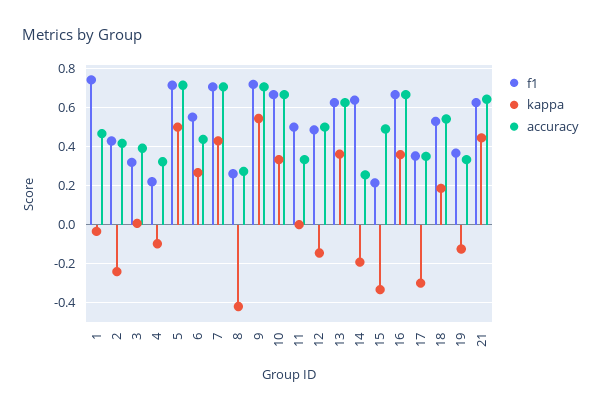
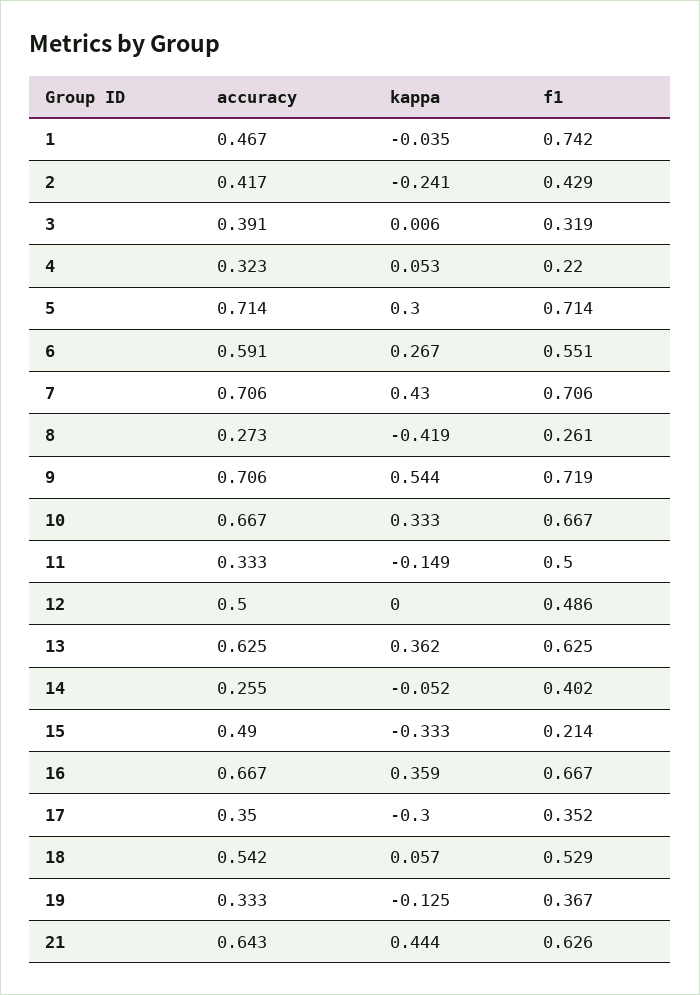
  {
    "f1": {
      "1": 0.742,
      "2": 0.429,
      "3": 0.319,
      "4": 0.22,
      "5": 0.714,
      "6": 0.551,
      "7": 0.706,
      "8": 0.261,
      "9": 0.719,
      "10": 0.667,
      "11": 0.5,
      "12": 0.486,
      "13": 0.625,
-     "14": 0.65,
+     "14": 0.402,
      "15": 0.214,
      "16": 0.667,
      "17": 0.352,
      "18": 0.529,
      "19": 0.367,
      "21": 0.626
    },
    "kappa": {
      "1": -0.035,
      "2": -0.241,
      "3": 0.006,
-     "4": -0.1,
+     "4": 0.053,
-     "5": 0.5,
+     "5": 0.3,
      "6": 0.267,
      "7": 0.43,
      "8": -0.419,
      "9": 0.544,
      "10": 0.333,
-     "11": 0,
+     "11": -0.149,
-     "12": -0.15,
+     "12": 0,
      "13": 0.362,
-     "14": -0.2,
+     "14": -0.052,
      "15": -0.333,
      "16": 0.359,
      "17": -0.3,
-     "18": 0.2,
+     "18": 0.057,
      "19": -0.125,
      "21": 0.444
    },
    "accuracy": {
      "1": 0.467,
      "2": 0.417,
      "3": 0.391,
      "4": 0.323,
      "5": 0.714,
-     "6": 0.45,
+     "6": 0.591,
      "7": 0.706,
      "8": 0.273,
      "9": 0.706,
      "10": 0.667,
      "11": 0.333,
      "12": 0.5,
      "13": 0.625,
      "14": 0.255,
      "15": 0.49,
      "16": 0.667,
      "17": 0.35,
      "18": 0.542,
      "19": 0.333,
      "21": 0.643
    }
  }

